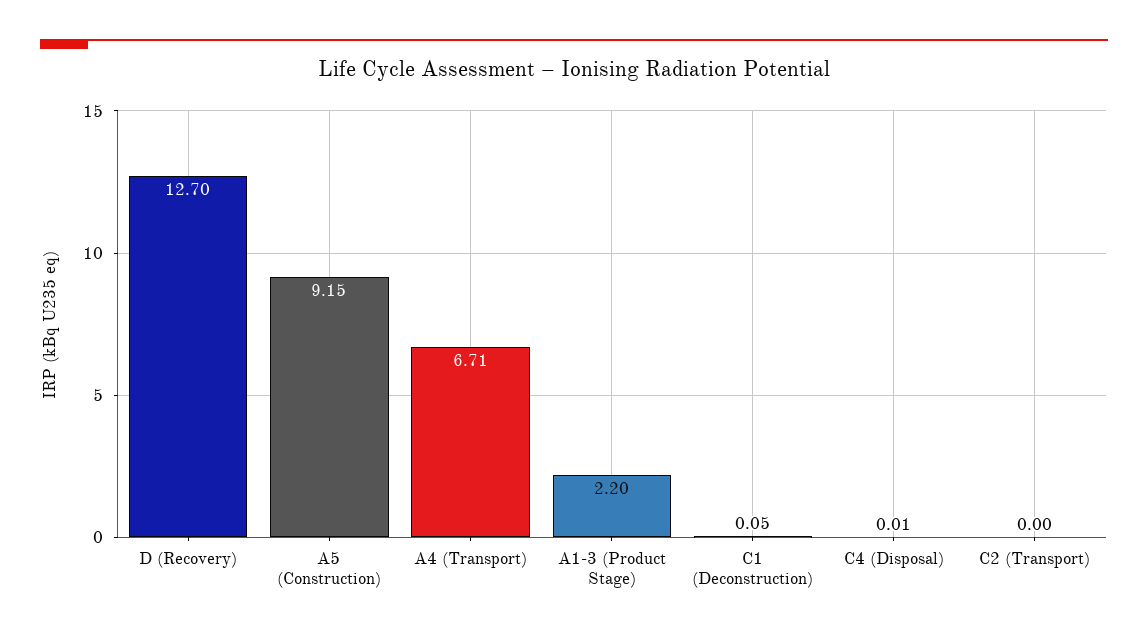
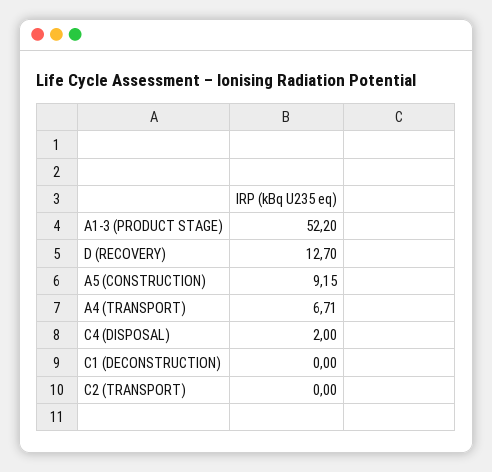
  {
    "D (Recovery)": 12.7,
    "A5 (Construction)": 9.15,
    "A4 (Transport)": 6.71,
-   "A1-3 (Product Stage)": 2.2,
+   "A1-3 (Product Stage)": 52.2,
-   "C1 (Deconstruction)": 0.05,
+   "C1 (Deconstruction)": 0,
-   "C4 (Disposal)": 0.01,
+   "C4 (Disposal)": 2,
    "C2 (Transport)": 0
  }

